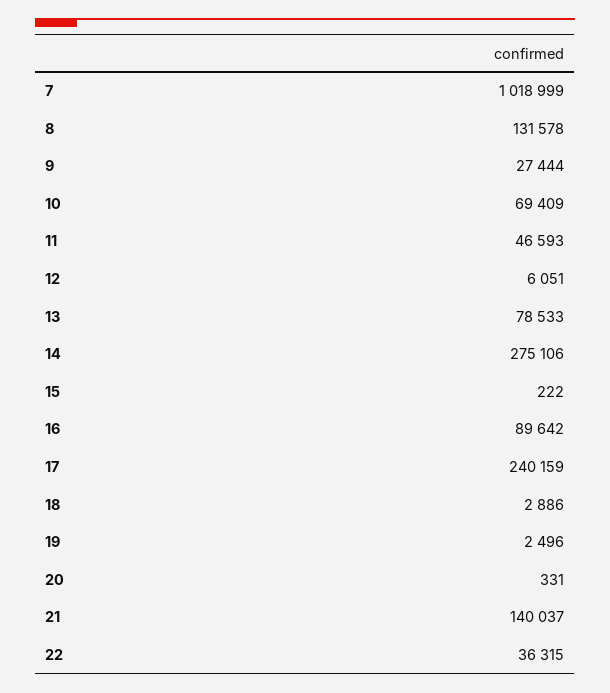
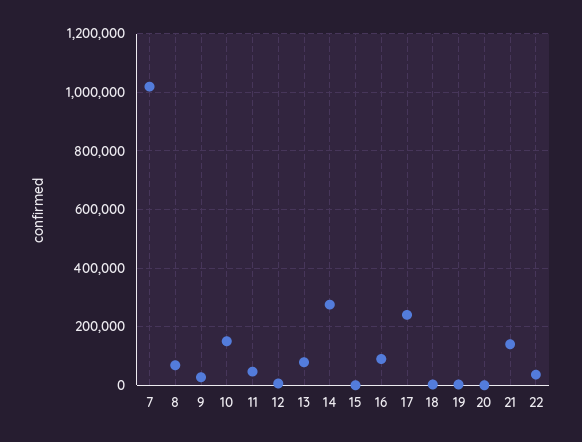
  {
    "7": 1018999,
-   "8": 131578,
+   "8": 75000,
    "9": 27444,
-   "10": 69409,
+   "10": 150000,
    "11": 46593,
    "12": 6051,
    "13": 78533,
    "14": 275106,
    "15": 222,
    "16": 89642,
    "17": 240159,
    "18": 2886,
    "19": 2496,
    "20": 331,
    "21": 140037,
    "22": 36315
  }

